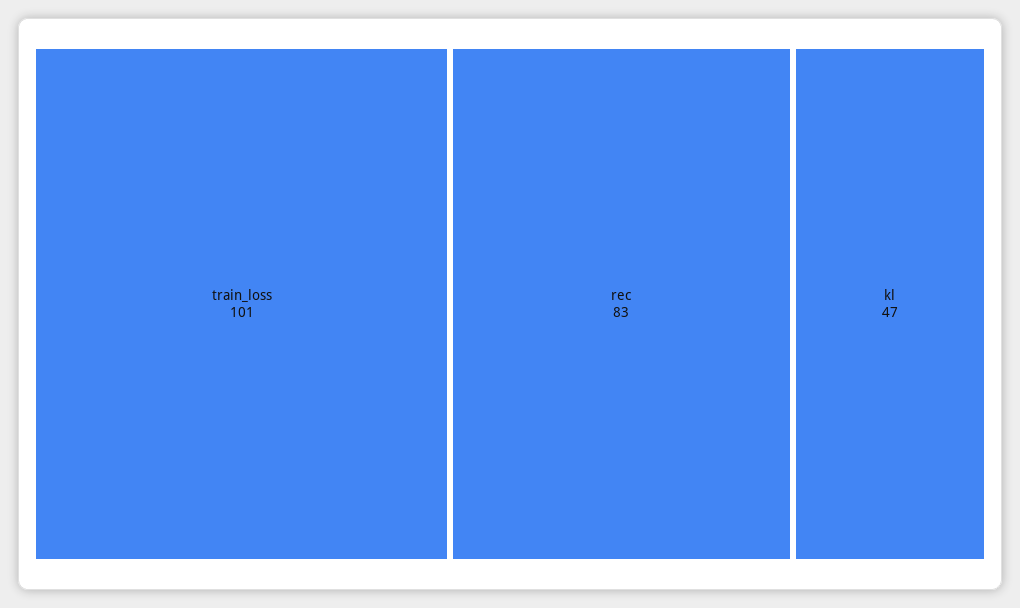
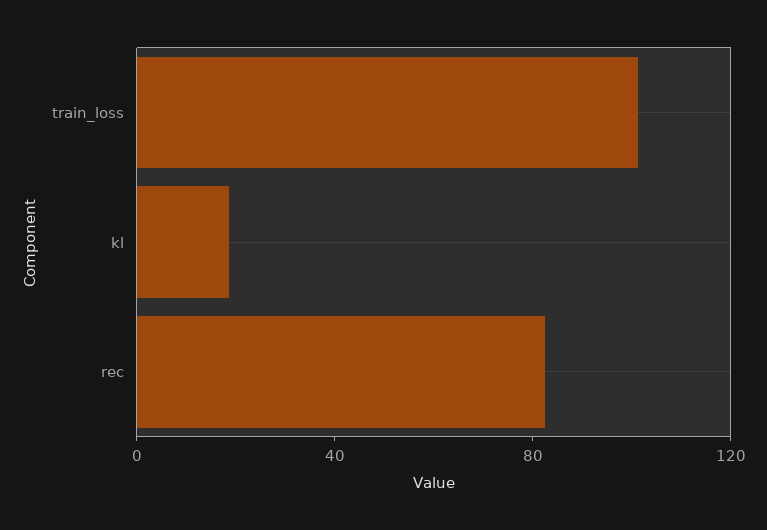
  {
    "train_loss": 101,
    "rec": 83,
-   "kl": 47
+   "kl": 20
  }

